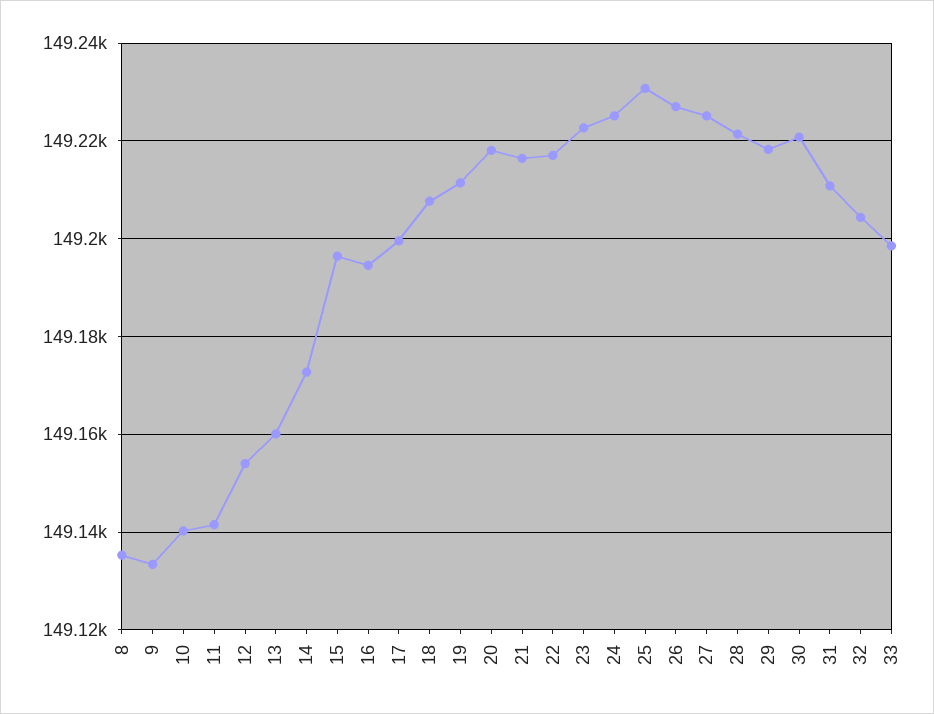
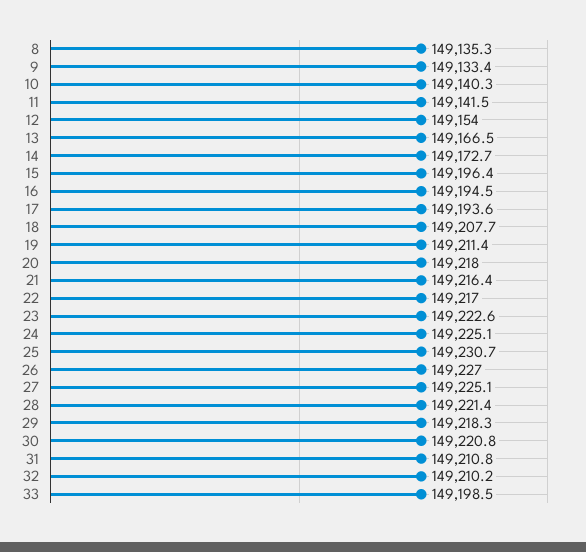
  {
    "8": 149135.3,
    "9": 149133.4,
    "10": 149140.3,
    "11": 149141.5,
    "12": 149154,
-   "13": 149160,
+   "13": 149166.5,
    "14": 149172.7,
    "15": 149196.4,
    "16": 149194.5,
-   "17": 149200,
+   "17": 149193.6,
    "18": 149207.7,
    "19": 149211.4,
    "20": 149218,
    "21": 149216.4,
    "22": 149217,
    "23": 149222.6,
    "24": 149225.1,
    "25": 149230.7,
    "26": 149227,
    "27": 149225.1,
    "28": 149221.4,
    "29": 149218.3,
    "30": 149220.8,
    "31": 149210.8,
-   "32": 149204,
+   "32": 149210.2,
    "33": 149198.5
  }

